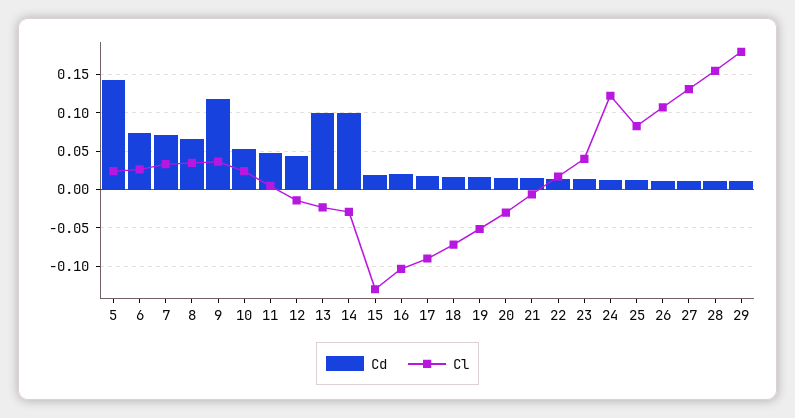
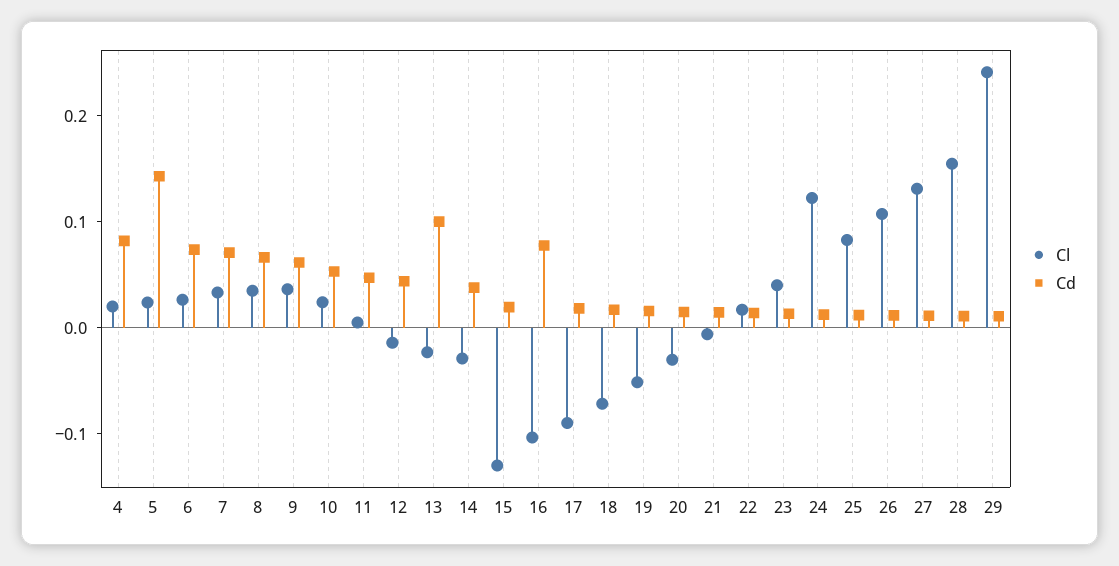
  {
    "Cd": {
      "5": 0.14,
      "6": 0.07,
      "7": 0.07,
      "8": 0.07,
-     "9": 0.12,
+     "9": 0.06,
      "10": 0.05,
      "11": 0.05,
      "12": 0.04,
      "13": 0.1,
-     "14": 0.1,
+     "14": 0.04,
      "15": 0.02,
-     "16": 0.02,
+     "16": 0.08,
      "17": 0.02,
      "18": 0.02,
      "19": 0.02,
      "20": 0.01,
      "21": 0.01,
      "22": 0.01,
      "23": 0.01,
      "24": 0.01,
      "25": 0.01,
      "26": 0.01,
      "27": 0.01,
      "28": 0.01,
-     "29": 0.01
+     "29": 0.01,
+     "4": 0.08
    },
    "Cl": {
      "5": 0.02,
      "6": 0.03,
      "7": 0.03,
      "8": 0.03,
      "9": 0.04,
      "10": 0.02,
      "11": 0,
      "12": -0.01,
      "13": -0.02,
      "14": -0.03,
      "15": -0.13,
      "16": -0.1,
      "17": -0.09,
      "18": -0.07,
      "19": -0.05,
      "20": -0.03,
      "21": -0.01,
      "22": 0.02,
      "23": 0.04,
      "24": 0.12,
      "25": 0.08,
      "26": 0.11,
      "27": 0.13,
      "28": 0.15,
-     "29": 0.18
+     "29": 0.24,
+     "4": 0.02
    }
  }

